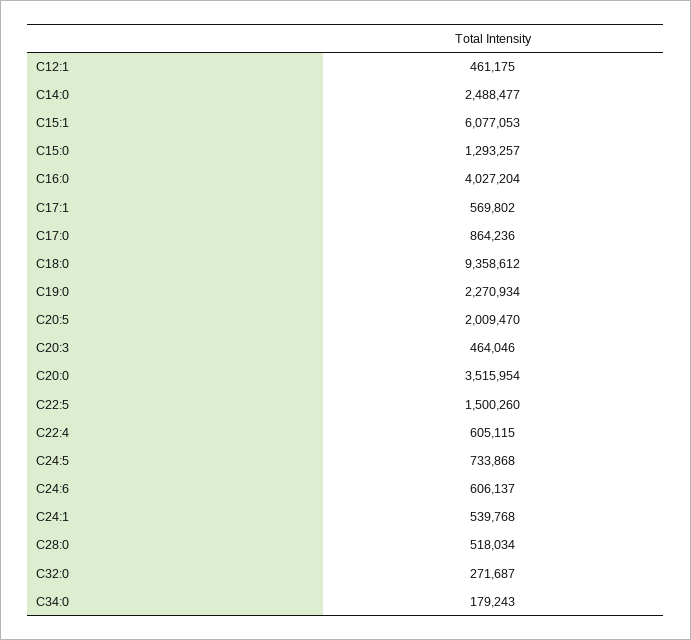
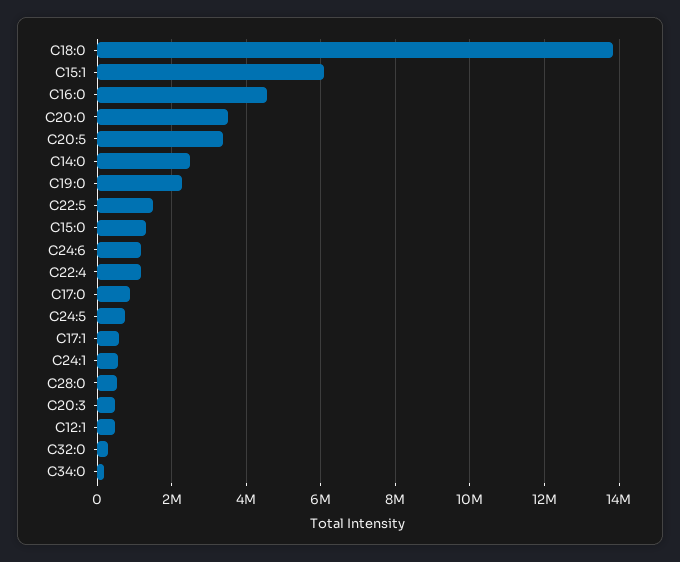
  {
    "C12:1": 461175,
    "C14:0": 2488477,
    "C15:1": 6077053,
    "C15:0": 1293257,
-   "C16:0": 4027204,
+   "C16:0": 4600000,
    "C17:1": 569802,
    "C17:0": 864236,
-   "C18:0": 9358612,
+   "C18:0": 13800000,
    "C19:0": 2270934,
-   "C20:5": 2009470,
+   "C20:5": 3400000,
    "C20:3": 464046,
    "C20:0": 3515954,
    "C22:5": 1500260,
-   "C22:4": 605115,
+   "C22:4": 1200000,
    "C24:5": 733868,
-   "C24:6": 606137,
+   "C24:6": 1200000,
    "C24:1": 539768,
    "C28:0": 518034,
    "C32:0": 271687,
    "C34:0": 179243
  }

